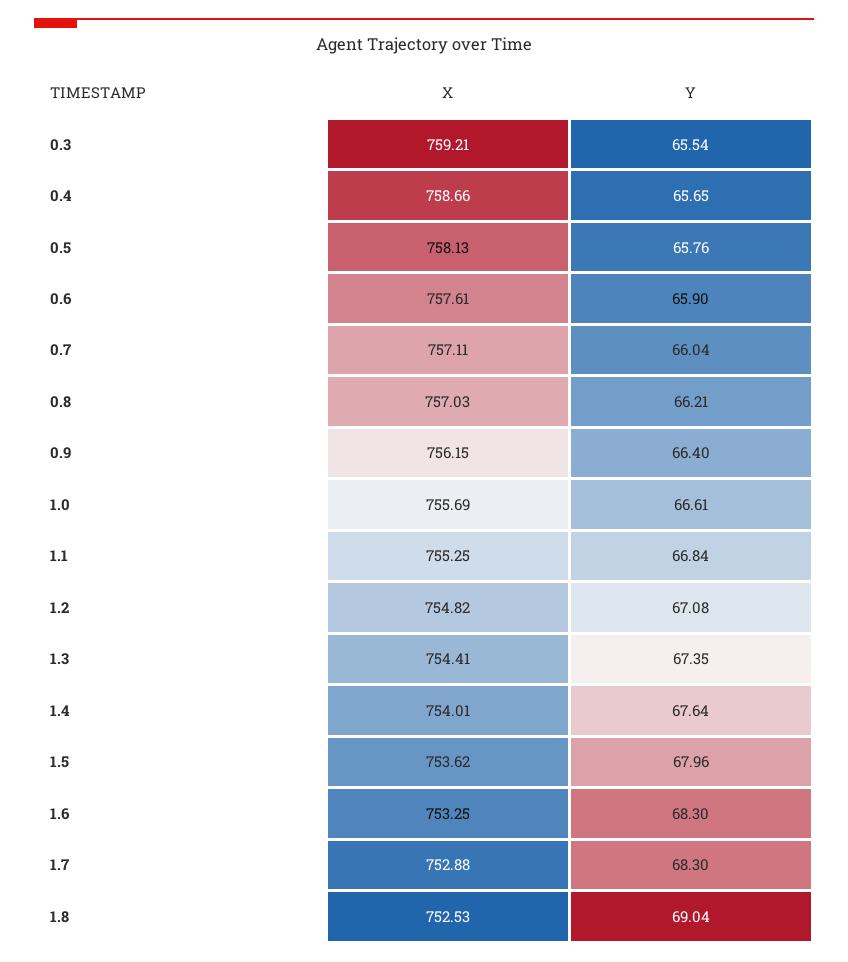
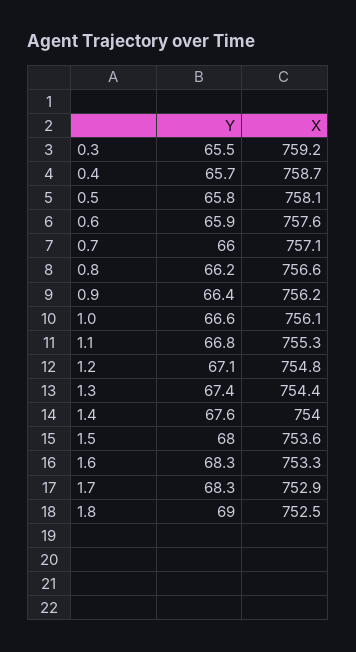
  {
    "X": {
      "0.3": 759.21,
      "0.4": 758.66,
      "0.5": 758.13,
      "0.6": 757.61,
      "0.7": 757.11,
-     "0.8": 757.03,
+     "0.8": 756.6,
      "0.9": 756.15,
-     "1.0": 755.69,
+     "1.0": 756.1,
      "1.1": 755.25,
      "1.2": 754.82,
      "1.3": 754.41,
      "1.4": 754.01,
      "1.5": 753.62,
      "1.6": 753.25,
      "1.7": 752.88,
      "1.8": 752.53
    },
    "Y": {
      "0.3": 65.54,
      "0.4": 65.65,
      "0.5": 65.76,
      "0.6": 65.9,
      "0.7": 66.04,
      "0.8": 66.21,
      "0.9": 66.4,
      "1.0": 66.61,
      "1.1": 66.84,
      "1.2": 67.08,
      "1.3": 67.35,
      "1.4": 67.64,
      "1.5": 67.96,
      "1.6": 68.3,
      "1.7": 68.3,
      "1.8": 69.04
    }
  }

